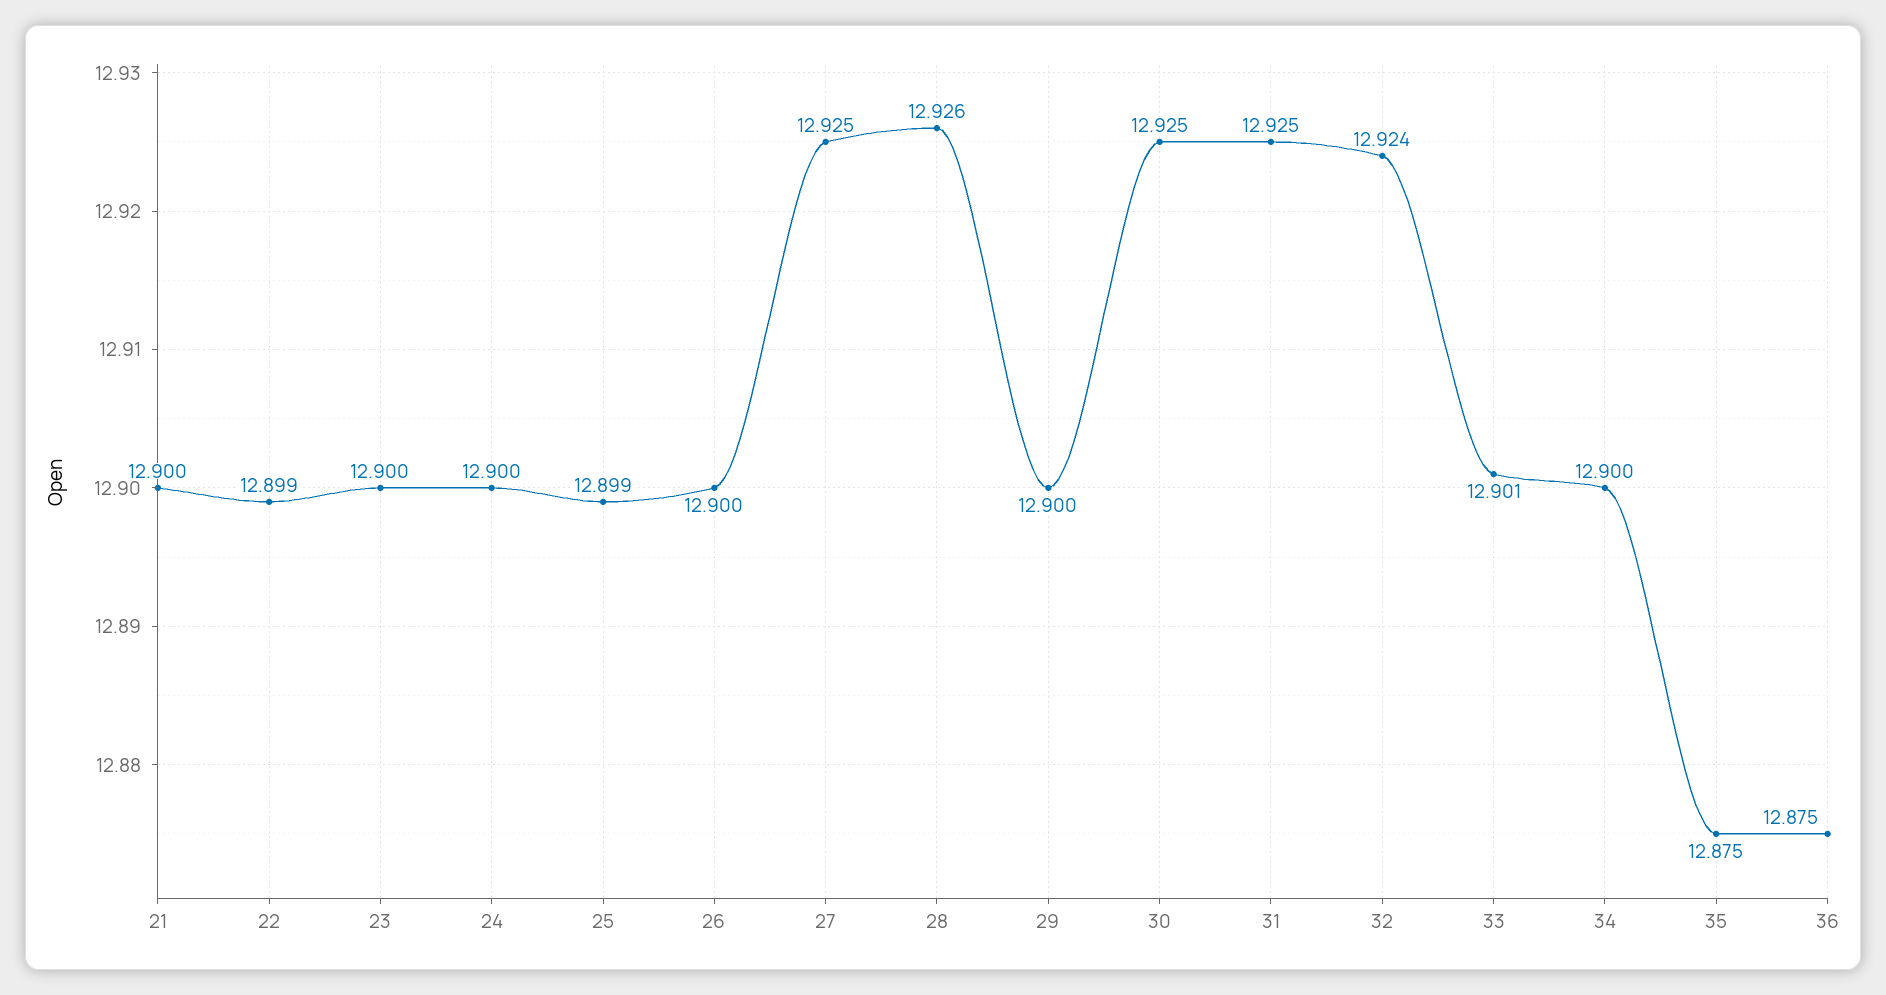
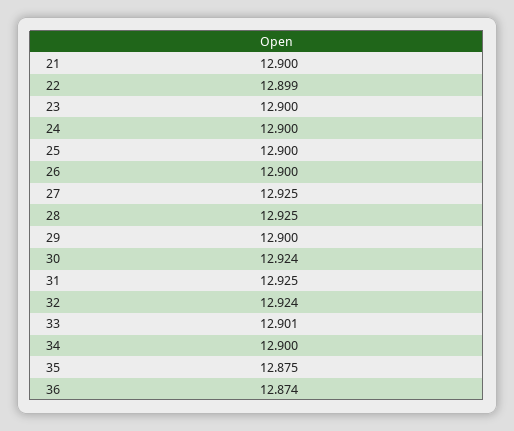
  {
    "21": 12.9,
    "22": 12.899,
    "23": 12.9,
    "24": 12.9,
-   "25": 12.899,
+   "25": 12.9,
    "26": 12.9,
    "27": 12.925,
-   "28": 12.926,
+   "28": 12.925,
    "29": 12.9,
-   "30": 12.925,
+   "30": 12.924,
    "31": 12.925,
    "32": 12.924,
    "33": 12.901,
    "34": 12.9,
    "35": 12.875,
-   "36": 12.875
+   "36": 12.874
  }

